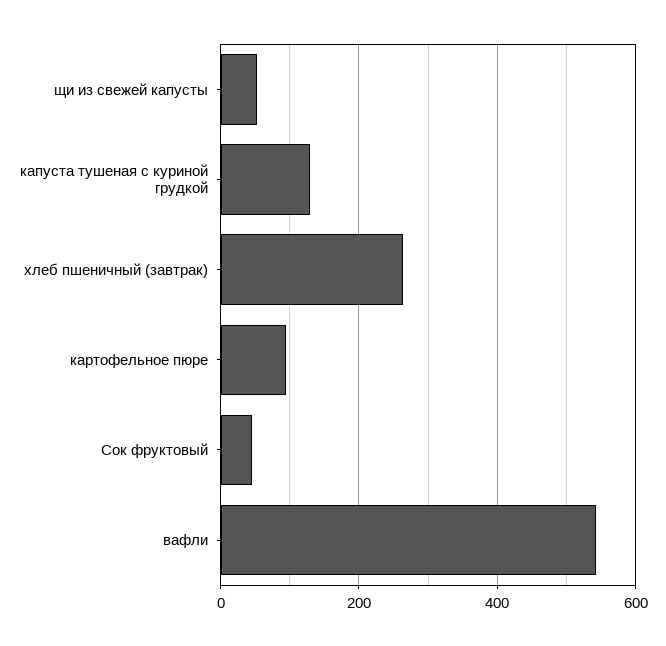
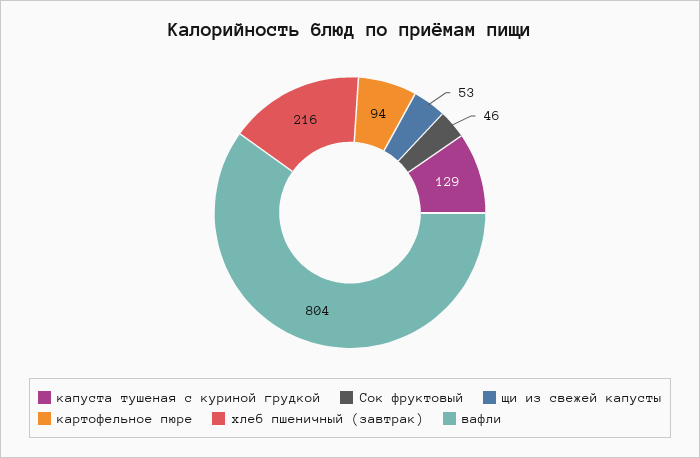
  {
    "щи из свежей капусты": 53,
    "капуста тушеная с куриной грудкой": 129,
-   "хлеб пшеничный (завтрак)": 260,
+   "хлеб пшеничный (завтрак)": 216,
    "картофельное пюре": 94,
    "Сок фруктовый": 46,
-   "вафли": 540
+   "вафли": 804
  }

